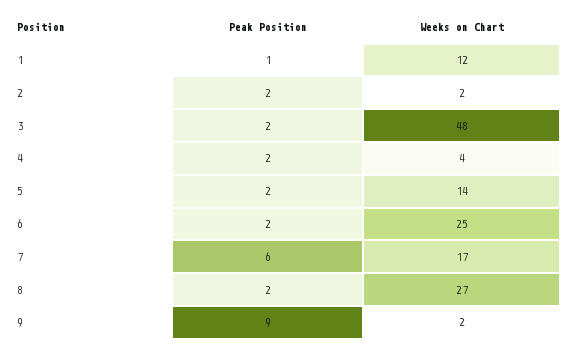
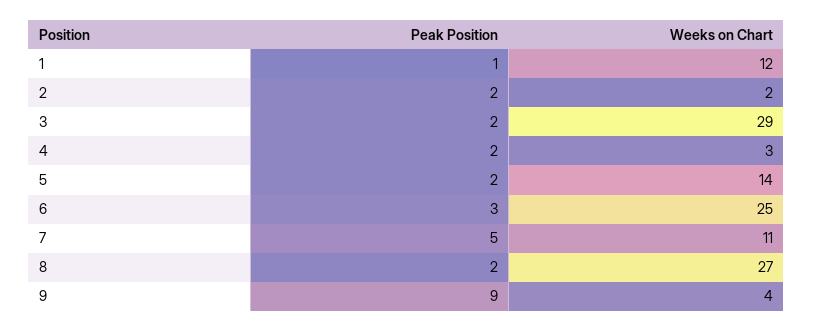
  {
    "Peak Position": {
      "1": 1,
      "2": 2,
      "3": 2,
      "4": 2,
      "5": 2,
-     "6": 2,
+     "6": 3,
-     "7": 6,
+     "7": 5,
      "8": 2,
      "9": 9
    },
    "Weeks on Chart": {
      "1": 12,
      "2": 2,
-     "3": 48,
+     "3": 29,
-     "4": 4,
+     "4": 3,
      "5": 14,
      "6": 25,
-     "7": 17,
+     "7": 11,
      "8": 27,
-     "9": 2
+     "9": 4
    }
  }

